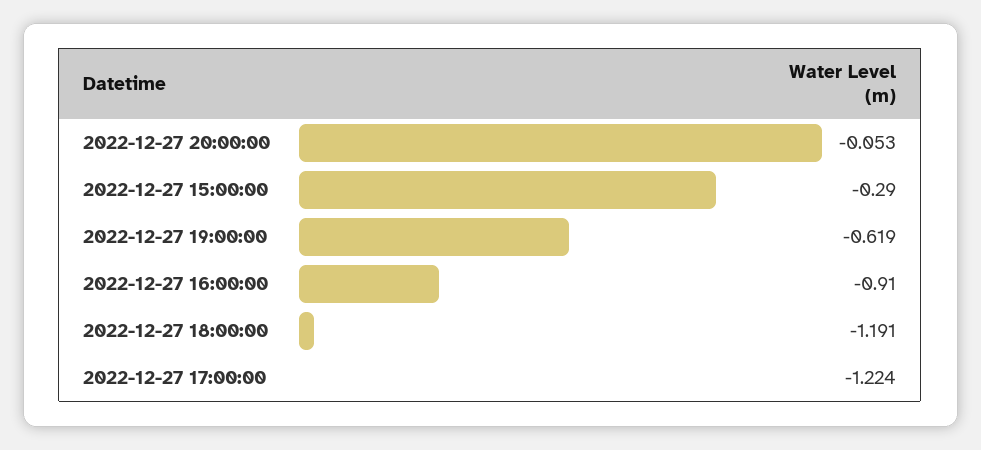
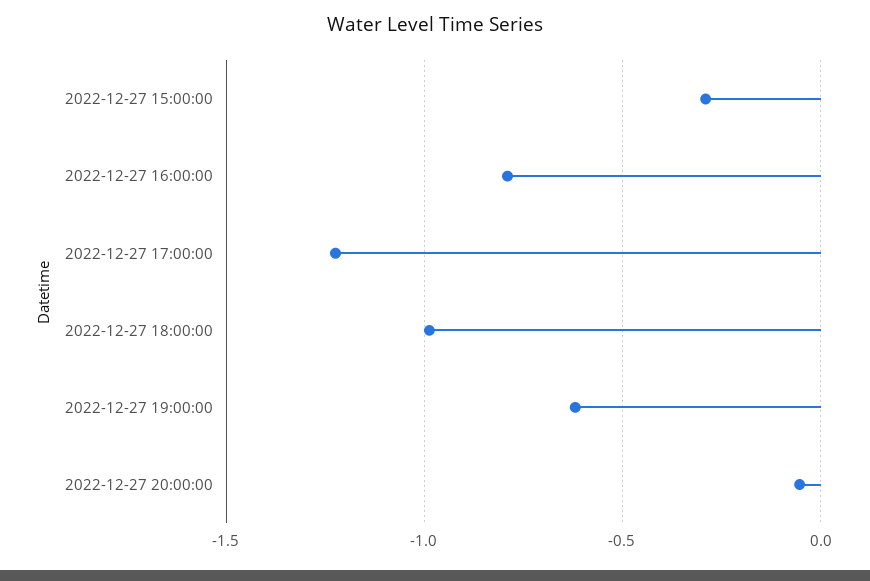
  {
    "2022-12-27 20:00:00": -0.053,
    "2022-12-27 15:00:00": -0.29,
    "2022-12-27 19:00:00": -0.619,
-   "2022-12-27 16:00:00": -0.91,
+   "2022-12-27 16:00:00": -0.8,
-   "2022-12-27 18:00:00": -1.191,
+   "2022-12-27 18:00:00": -1,
    "2022-12-27 17:00:00": -1.224
  }

